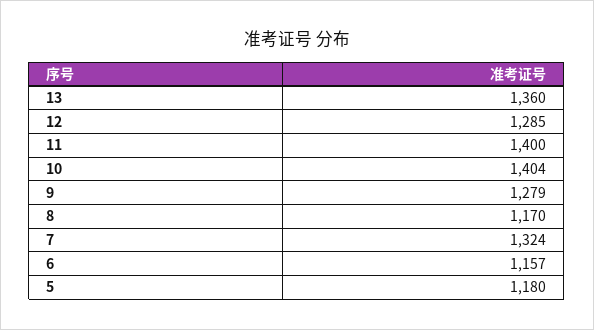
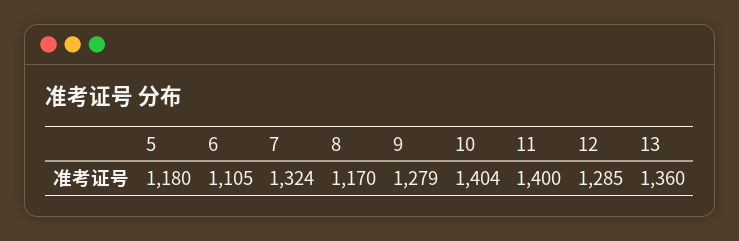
  {
    "13": 1360,
    "12": 1285,
    "11": 1400,
    "10": 1404,
    "9": 1279,
    "8": 1170,
    "7": 1324,
-   "6": 1157,
+   "6": 1105,
    "5": 1180
  }

